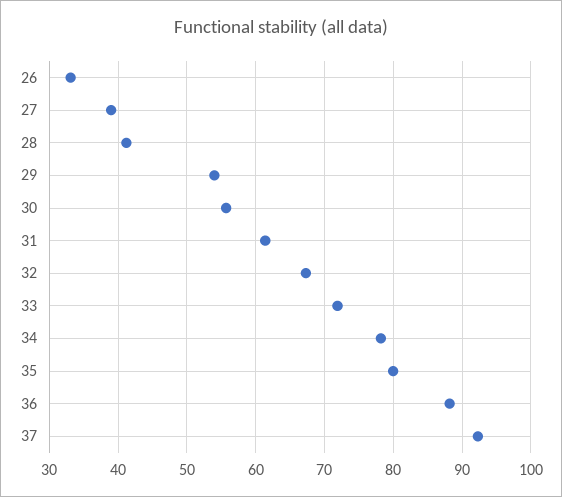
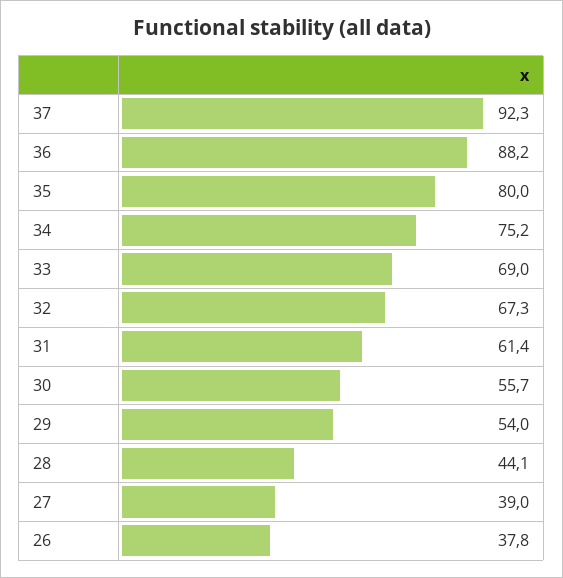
  {
-   "26": 33,
+   "26": 37.8,
    "27": 39,
-   "28": 41,
+   "28": 44.1,
    "29": 54,
    "30": 55.7,
    "31": 61.4,
    "32": 67.3,
-   "33": 72,
+   "33": 69,
-   "34": 78,
+   "34": 75.2,
    "35": 80,
    "36": 88.2,
    "37": 92.3
  }

